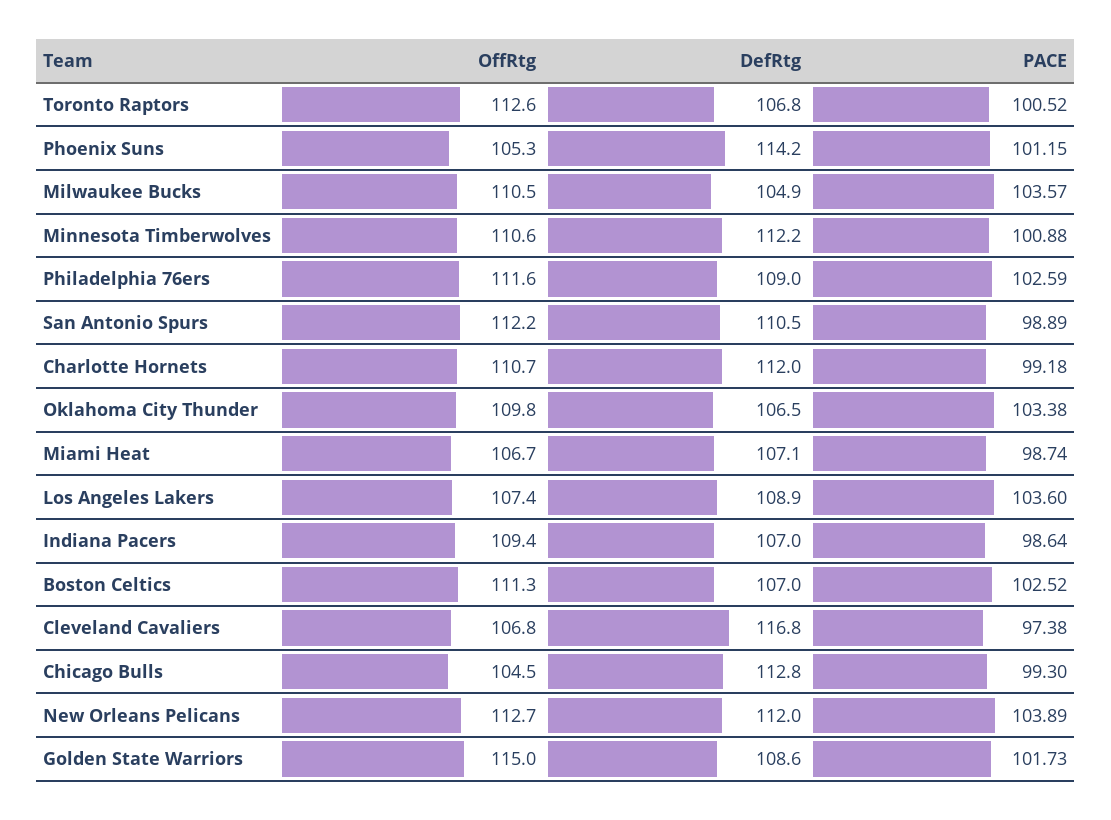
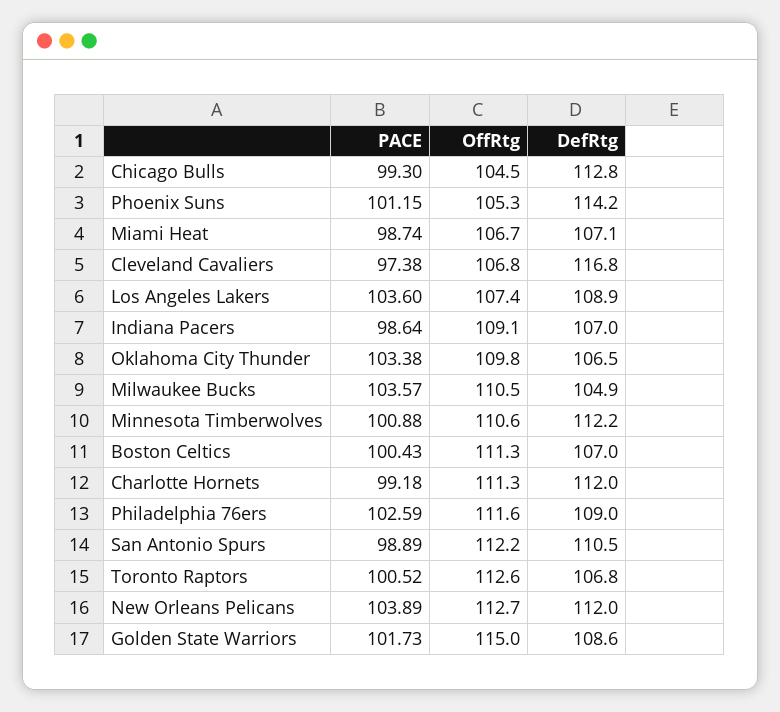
  {
    "OffRtg": {
      "Toronto Raptors": 112.6,
      "Phoenix Suns": 105.3,
      "Milwaukee Bucks": 110.5,
      "Minnesota Timberwolves": 110.6,
      "Philadelphia 76ers": 111.6,
      "San Antonio Spurs": 112.2,
-     "Charlotte Hornets": 110.7,
+     "Charlotte Hornets": 111.3,
      "Oklahoma City Thunder": 109.8,
      "Miami Heat": 106.7,
      "Los Angeles Lakers": 107.4,
-     "Indiana Pacers": 109.4,
+     "Indiana Pacers": 109.1,
      "Boston Celtics": 111.3,
      "Cleveland Cavaliers": 106.8,
      "Chicago Bulls": 104.5,
      "New Orleans Pelicans": 112.7,
      "Golden State Warriors": 115
    },
    "DefRtg": {
      "Toronto Raptors": 106.8,
      "Phoenix Suns": 114.2,
      "Milwaukee Bucks": 104.9,
      "Minnesota Timberwolves": 112.2,
      "Philadelphia 76ers": 109,
      "San Antonio Spurs": 110.5,
      "Charlotte Hornets": 112,
      "Oklahoma City Thunder": 106.5,
      "Miami Heat": 107.1,
      "Los Angeles Lakers": 108.9,
      "Indiana Pacers": 107,
      "Boston Celtics": 107,
      "Cleveland Cavaliers": 116.8,
      "Chicago Bulls": 112.8,
      "New Orleans Pelicans": 112,
      "Golden State Warriors": 108.6
    },
    "PACE": {
      "Toronto Raptors": 100.52,
      "Phoenix Suns": 101.15,
      "Milwaukee Bucks": 103.57,
      "Minnesota Timberwolves": 100.88,
      "Philadelphia 76ers": 102.59,
      "San Antonio Spurs": 98.89,
      "Charlotte Hornets": 99.18,
      "Oklahoma City Thunder": 103.38,
      "Miami Heat": 98.74,
      "Los Angeles Lakers": 103.6,
      "Indiana Pacers": 98.64,
-     "Boston Celtics": 102.52,
+     "Boston Celtics": 100.43,
      "Cleveland Cavaliers": 97.38,
      "Chicago Bulls": 99.3,
      "New Orleans Pelicans": 103.89,
      "Golden State Warriors": 101.73
    }
  }

